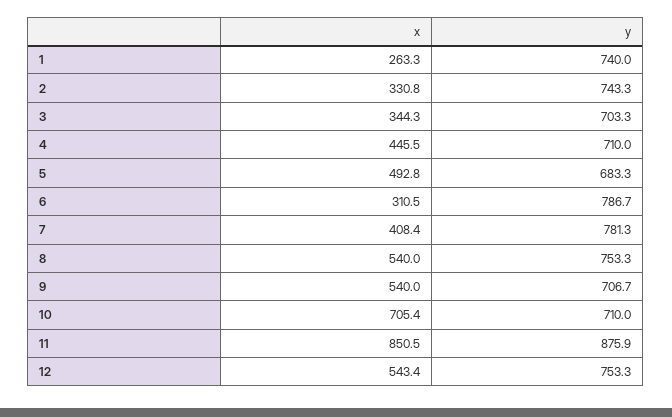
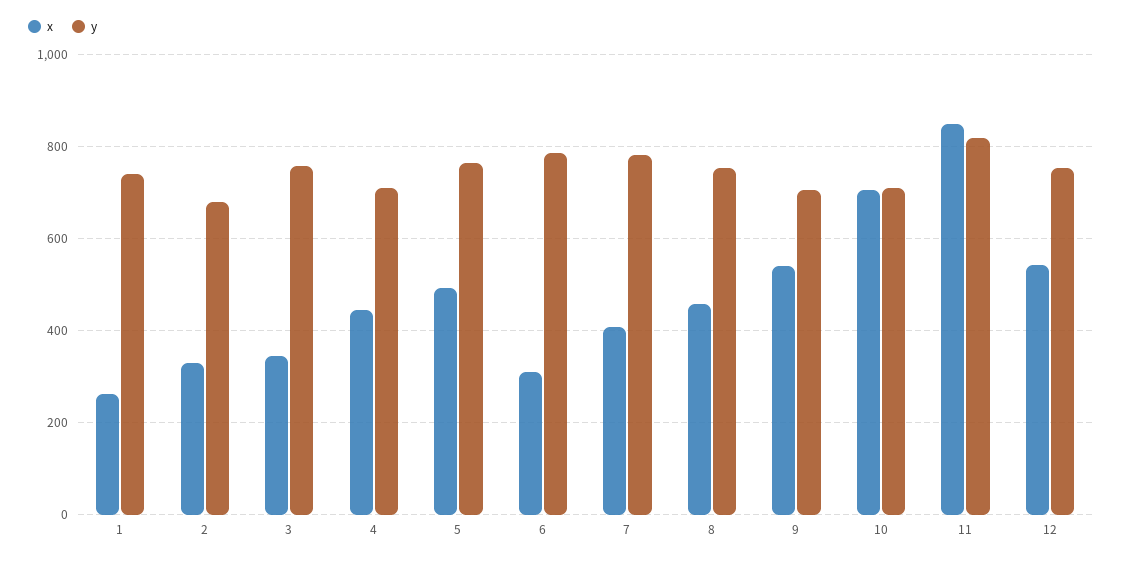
  {
    "x": {
      "1": 263.3,
      "2": 330.8,
      "3": 344.3,
      "4": 445.5,
      "5": 492.8,
      "6": 310.5,
      "7": 408.4,
-     "8": 540,
+     "8": 460,
      "9": 540,
      "10": 705.4,
      "11": 850.5,
      "12": 543.4
    },
    "y": {
      "1": 740,
-     "2": 743.3,
+     "2": 680,
-     "3": 703.3,
+     "3": 760,
      "4": 710,
-     "5": 683.3,
+     "5": 760,
      "6": 786.7,
      "7": 781.3,
      "8": 753.3,
      "9": 706.7,
      "10": 710,
-     "11": 875.9,
+     "11": 820,
      "12": 753.3
    }
  }

